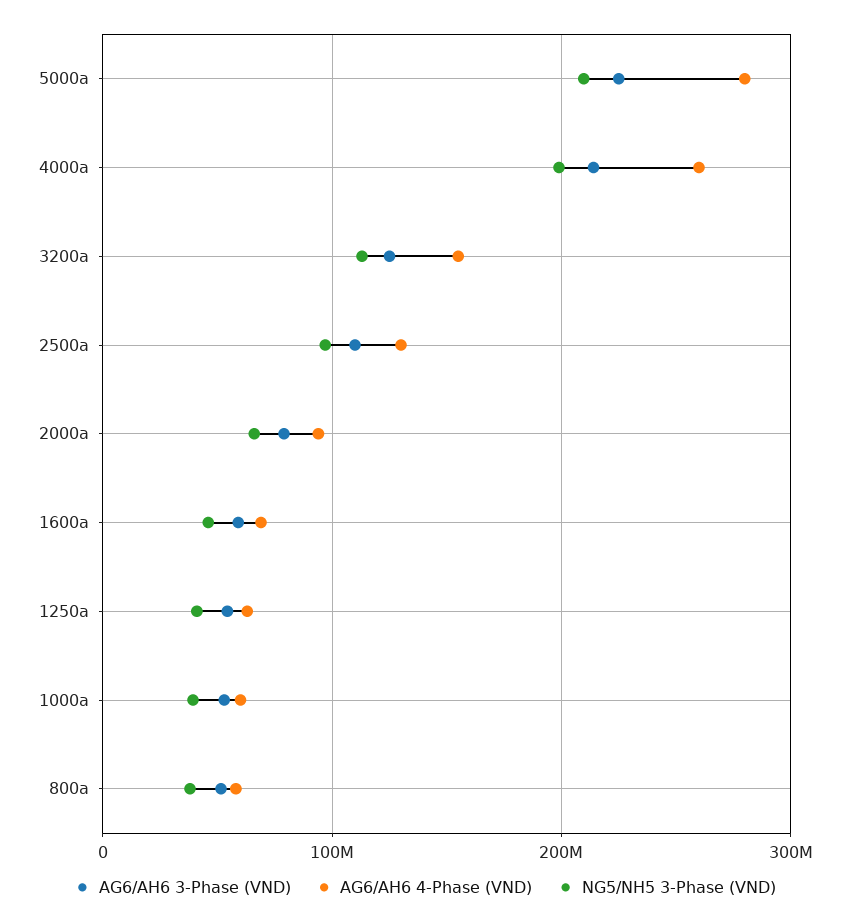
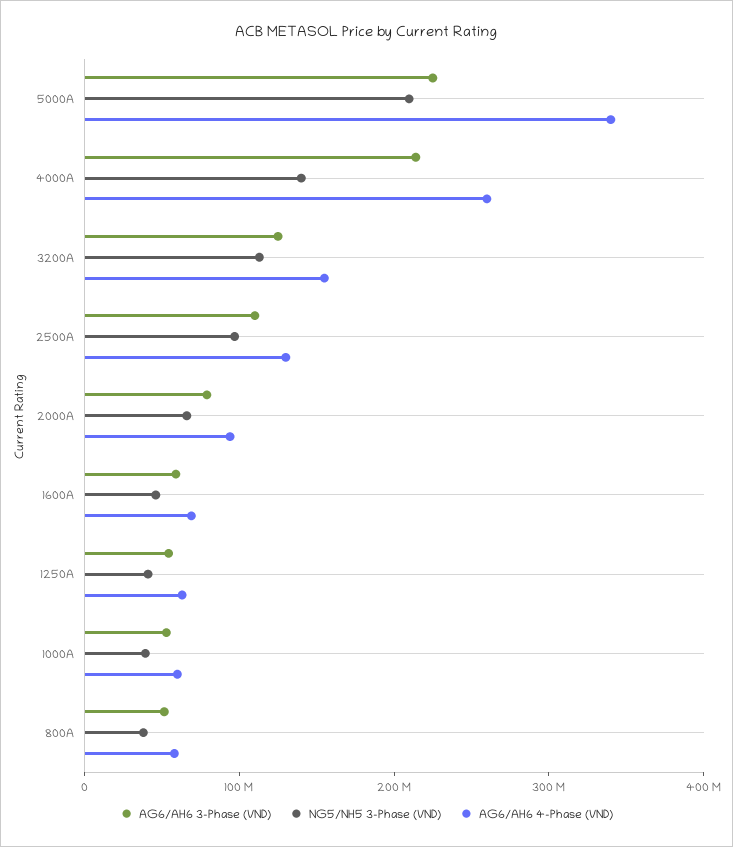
  {
    "AG6/AH6 3-Phase (VND)": {
      "5000a": 230000000,
      "4000a": 210000000,
      "3200a": 130000000,
      "2500a": 110000000,
      "2000a": 80000000,
      "1600a": 60000000,
      "1250a": 50000000,
      "1000a": 50000000,
      "800a": 50000000
    },
    "AG6/AH6 4-Phase (VND)": {
-     "5000a": 280000000,
+     "5000a": 340000000,
      "4000a": 260000000,
      "3200a": 160000000,
      "2500a": 130000000,
      "2000a": 90000000,
      "1600a": 70000000,
      "1250a": 60000000,
      "1000a": 60000000,
      "800a": 60000000
    },
    "NG5/NH5 3-Phase (VND)": {
      "5000a": 210000000,
-     "4000a": 200000000,
+     "4000a": 140000000,
      "3200a": 110000000,
      "2500a": 100000000,
      "2000a": 70000000,
      "1600a": 50000000,
      "1250a": 40000000,
      "1000a": 40000000,
      "800a": 40000000
    }
  }

